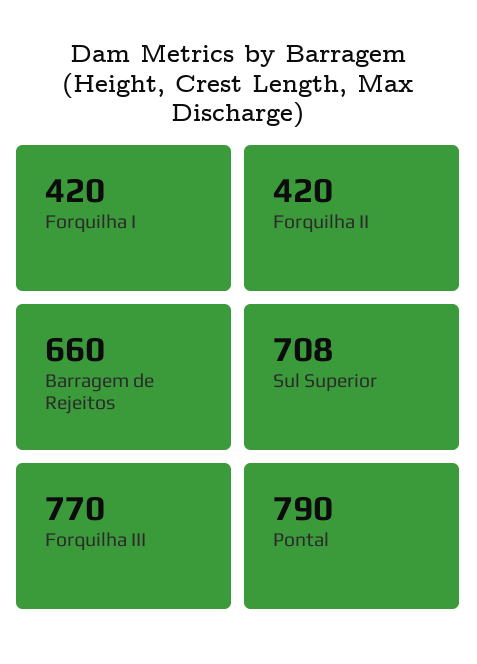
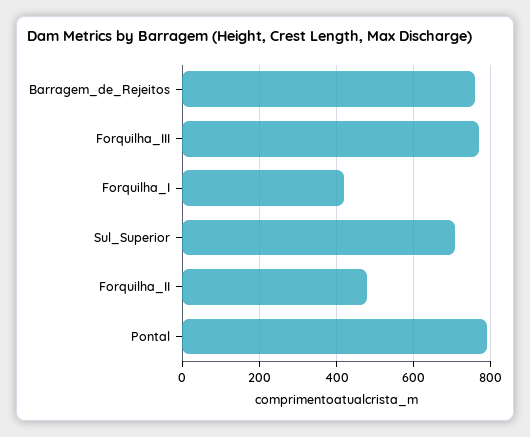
  {
    "Forquilha I": 420,
-   "Forquilha II": 420,
+   "Forquilha II": 480,
-   "Barragem de Rejeitos": 660,
+   "Barragem de Rejeitos": 760,
    "Sul Superior": 708,
    "Forquilha III": 770,
    "Pontal": 790
  }

